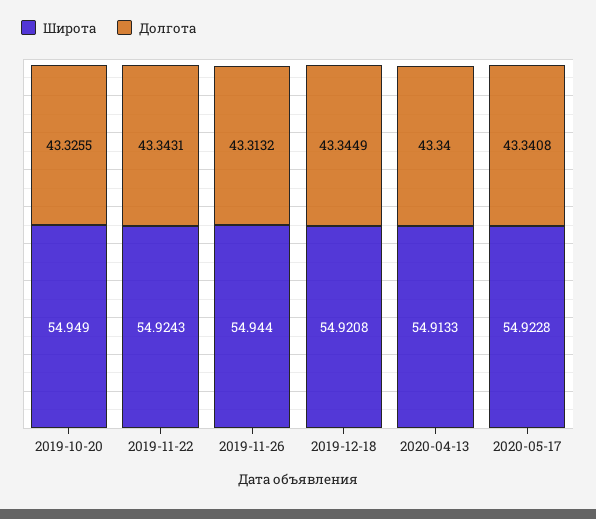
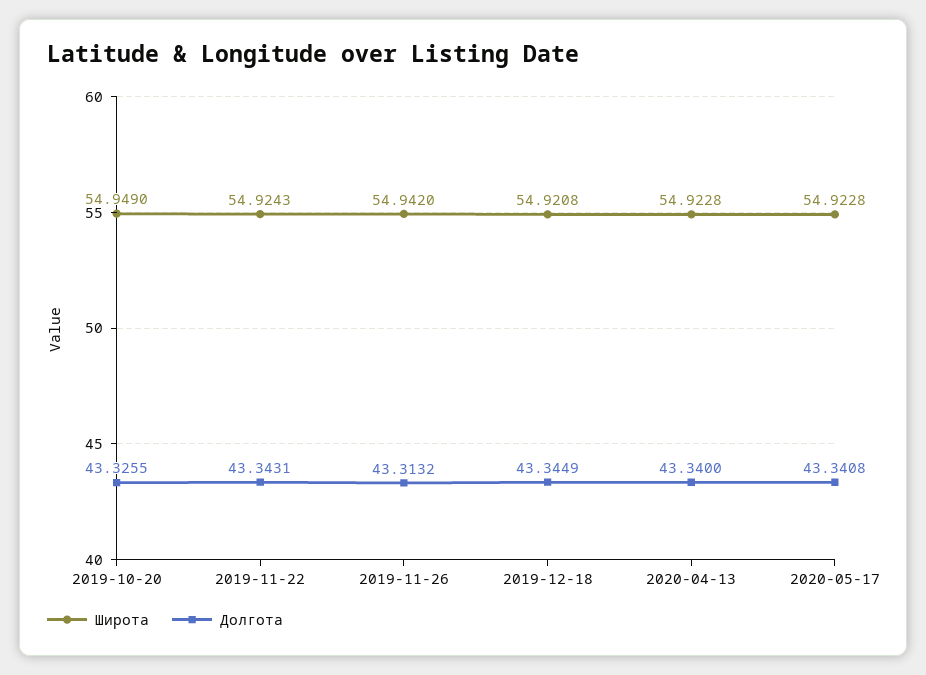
  {
    "Широта": {
      "2019-10-20": 54.949,
      "2019-11-22": 54.9243,
-     "2019-11-26": 54.944,
+     "2019-11-26": 54.942,
      "2019-12-18": 54.9208,
-     "2020-04-13": 54.9133,
+     "2020-04-13": 54.9228,
      "2020-05-17": 54.9228
    },
    "Долгота": {
      "2019-10-20": 43.3255,
      "2019-11-22": 43.3431,
      "2019-11-26": 43.3132,
      "2019-12-18": 43.3449,
      "2020-04-13": 43.34,
      "2020-05-17": 43.3408
    }
  }

